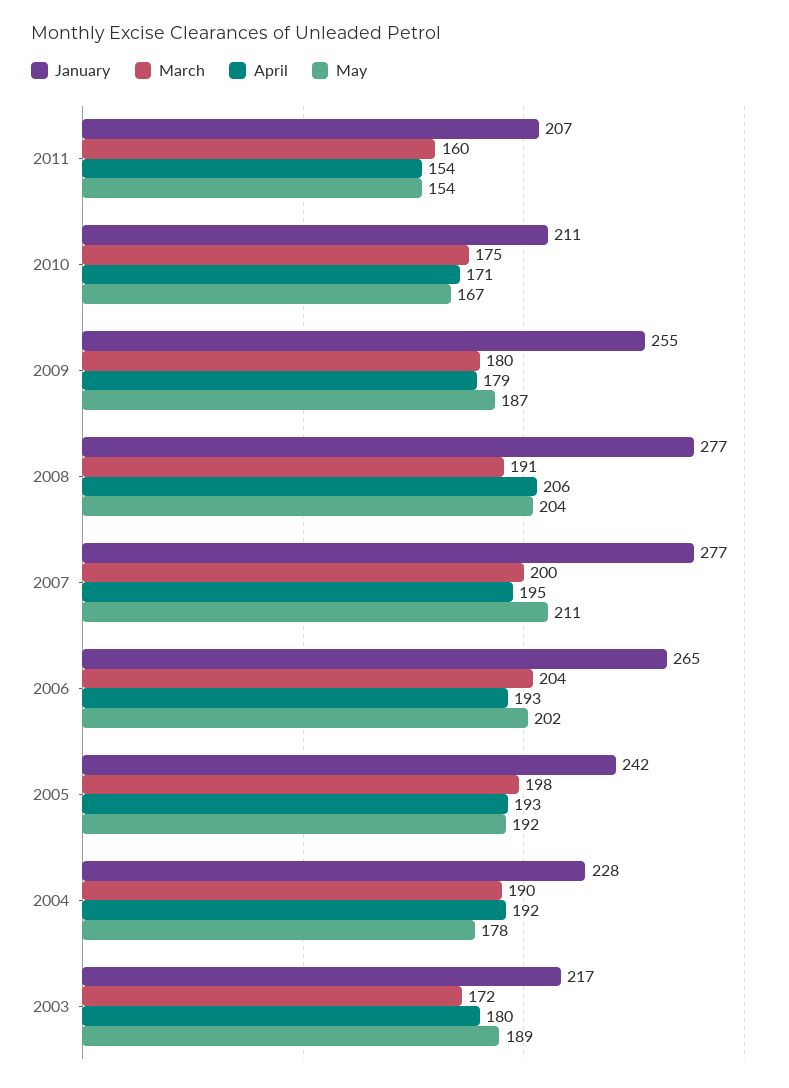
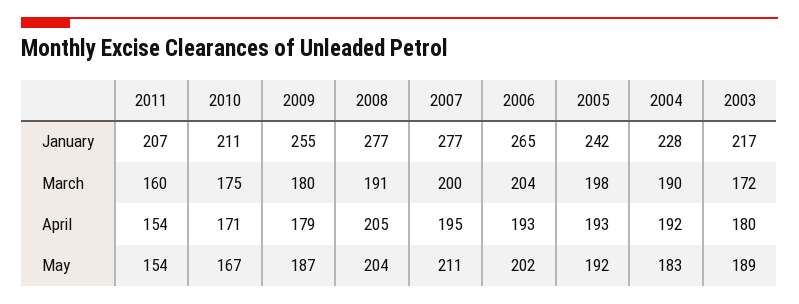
  {
    "January": {
      "2011": 207,
      "2010": 211,
      "2009": 255,
      "2008": 277,
      "2007": 277,
      "2006": 265,
      "2005": 242,
      "2004": 228,
      "2003": 217
    },
    "March": {
      "2011": 160,
      "2010": 175,
      "2009": 180,
      "2008": 191,
      "2007": 200,
      "2006": 204,
      "2005": 198,
      "2004": 190,
      "2003": 172
    },
    "April": {
      "2011": 154,
      "2010": 171,
      "2009": 179,
-     "2008": 206,
+     "2008": 205,
      "2007": 195,
      "2006": 193,
      "2005": 193,
      "2004": 192,
      "2003": 180
    },
    "May": {
      "2011": 154,
      "2010": 167,
      "2009": 187,
      "2008": 204,
      "2007": 211,
      "2006": 202,
      "2005": 192,
-     "2004": 178,
+     "2004": 183,
      "2003": 189
    }
  }

